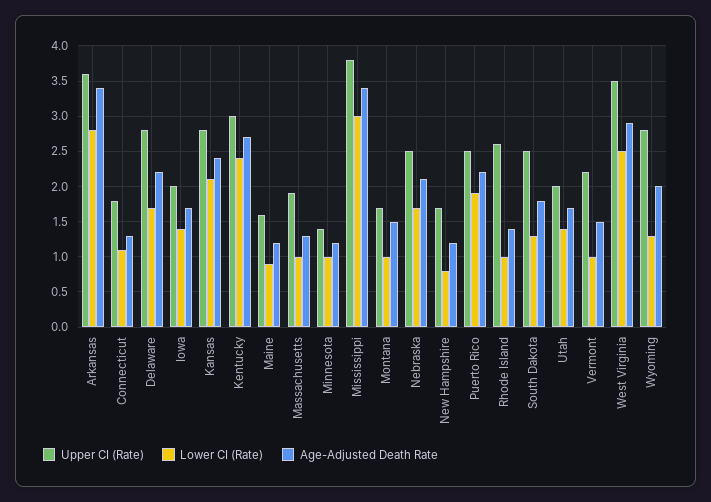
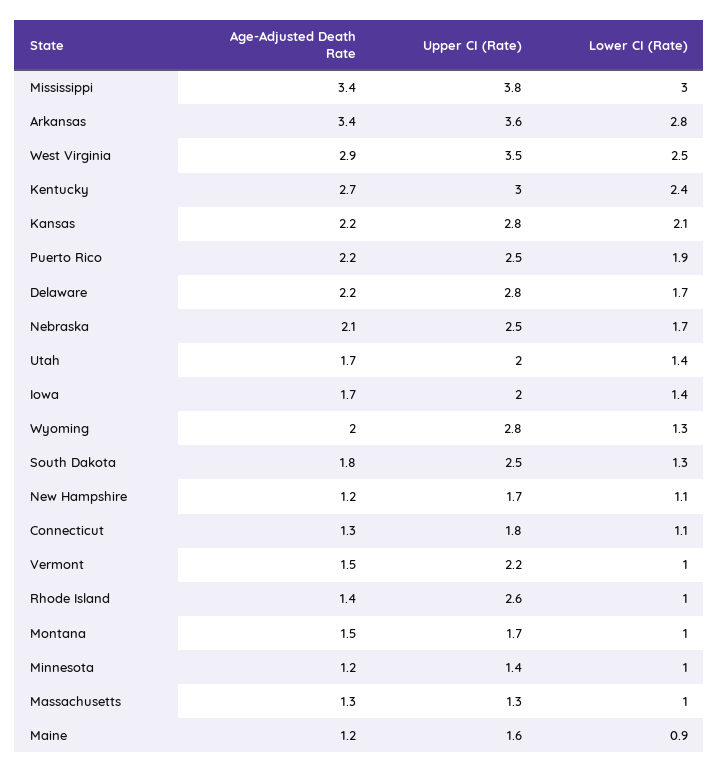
  {
    "Upper CI (Rate)": {
      "Arkansas": 3.6,
      "Connecticut": 1.8,
      "Delaware": 2.8,
      "Iowa": 2,
      "Kansas": 2.8,
      "Kentucky": 3,
      "Maine": 1.6,
-     "Massachusetts": 1.9,
+     "Massachusetts": 1.3,
      "Minnesota": 1.4,
      "Mississippi": 3.8,
      "Montana": 1.7,
      "Nebraska": 2.5,
      "New Hampshire": 1.7,
      "Puerto Rico": 2.5,
      "Rhode Island": 2.6,
      "South Dakota": 2.5,
      "Utah": 2,
      "Vermont": 2.2,
      "West Virginia": 3.5,
      "Wyoming": 2.8
    },
    "Lower CI (Rate)": {
      "Arkansas": 2.8,
      "Connecticut": 1.1,
      "Delaware": 1.7,
      "Iowa": 1.4,
      "Kansas": 2.1,
      "Kentucky": 2.4,
      "Maine": 0.9,
      "Massachusetts": 1,
      "Minnesota": 1,
      "Mississippi": 3,
      "Montana": 1,
      "Nebraska": 1.7,
-     "New Hampshire": 0.8,
+     "New Hampshire": 1.1,
      "Puerto Rico": 1.9,
      "Rhode Island": 1,
      "South Dakota": 1.3,
      "Utah": 1.4,
      "Vermont": 1,
      "West Virginia": 2.5,
      "Wyoming": 1.3
    },
    "Age-Adjusted Death Rate": {
      "Arkansas": 3.4,
      "Connecticut": 1.3,
      "Delaware": 2.2,
      "Iowa": 1.7,
-     "Kansas": 2.4,
+     "Kansas": 2.2,
      "Kentucky": 2.7,
      "Maine": 1.2,
      "Massachusetts": 1.3,
      "Minnesota": 1.2,
      "Mississippi": 3.4,
      "Montana": 1.5,
      "Nebraska": 2.1,
      "New Hampshire": 1.2,
      "Puerto Rico": 2.2,
      "Rhode Island": 1.4,
      "South Dakota": 1.8,
      "Utah": 1.7,
      "Vermont": 1.5,
      "West Virginia": 2.9,
      "Wyoming": 2
    }
  }

